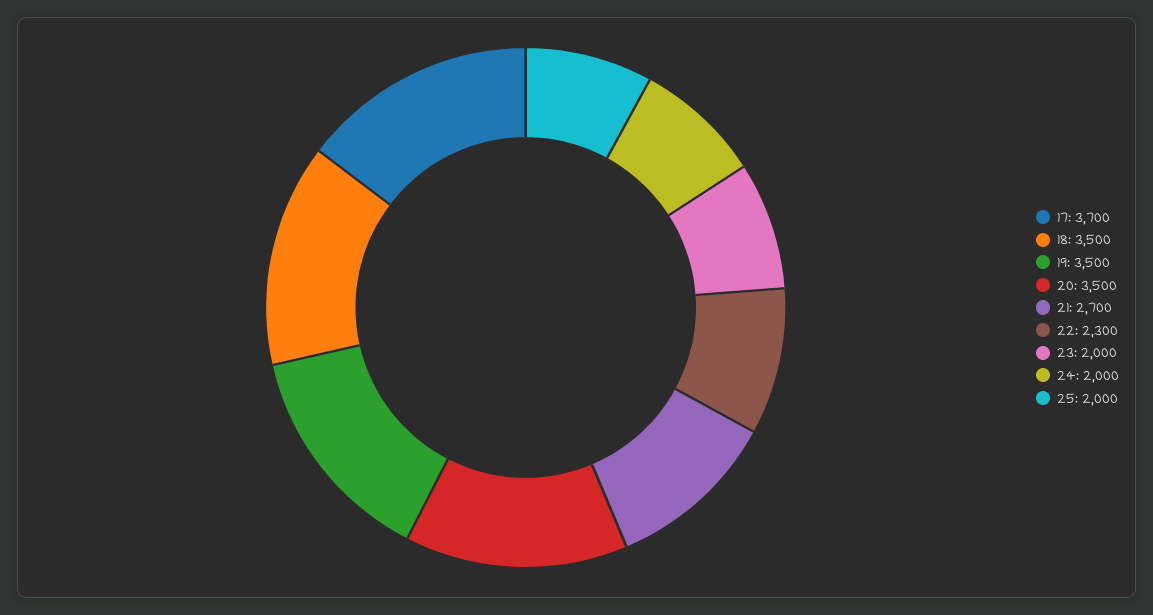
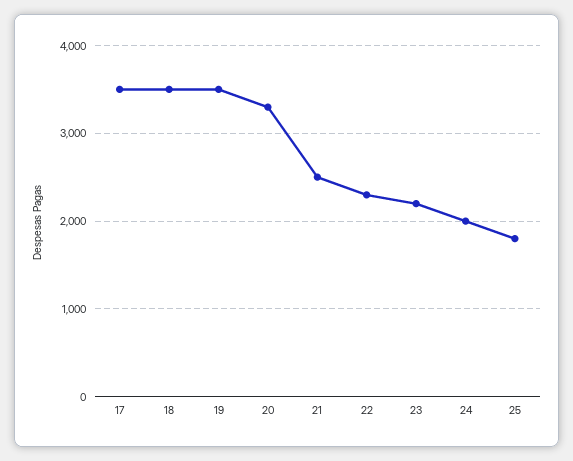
  {
-   "17": 3700,
+   "17": 3500,
    "18": 3500,
    "19": 3500,
-   "20": 3500,
+   "20": 3300,
-   "21": 2700,
+   "21": 2500,
    "22": 2300,
-   "23": 2000,
+   "23": 2200,
    "24": 2000,
-   "25": 2000
+   "25": 1800
  }

